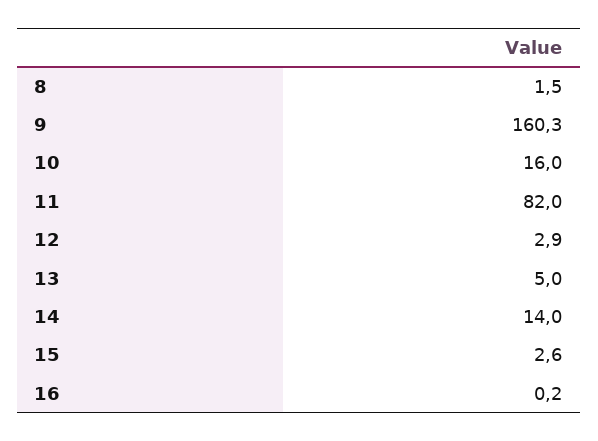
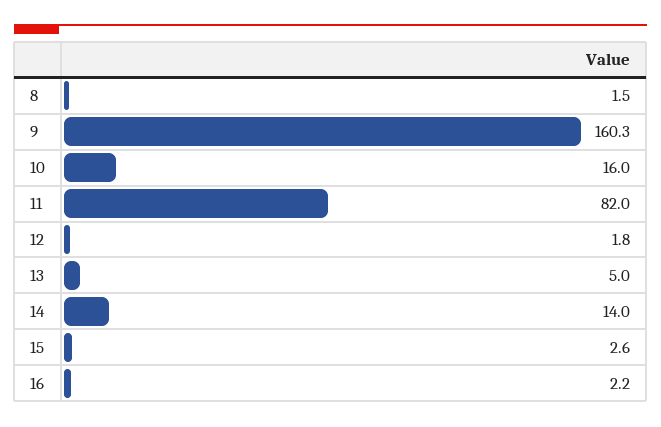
  {
    "8": 1.5,
    "9": 160.3,
    "10": 16,
    "11": 82,
-   "12": 2.9,
+   "12": 1.8,
    "13": 5,
    "14": 14,
    "15": 2.6,
-   "16": 0.2
+   "16": 2.2
  }

